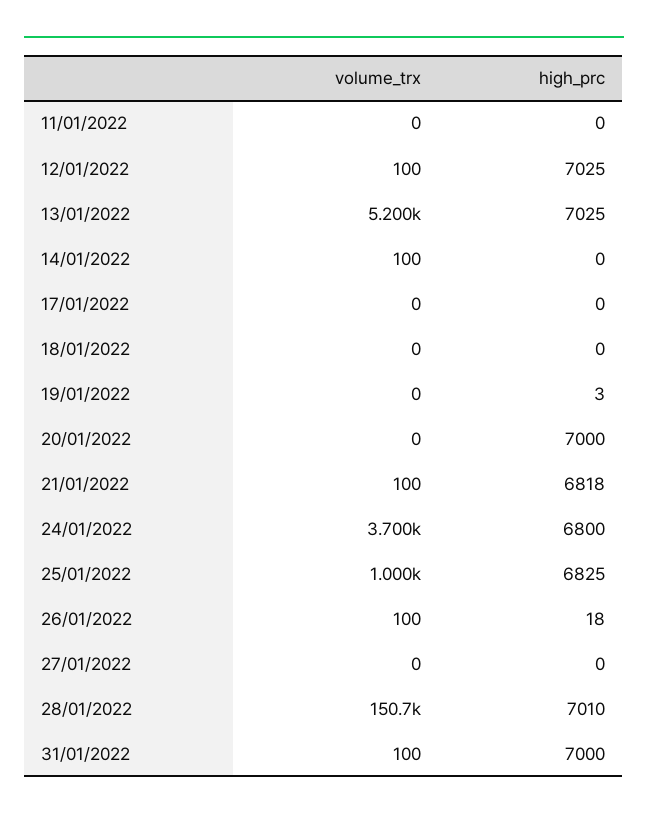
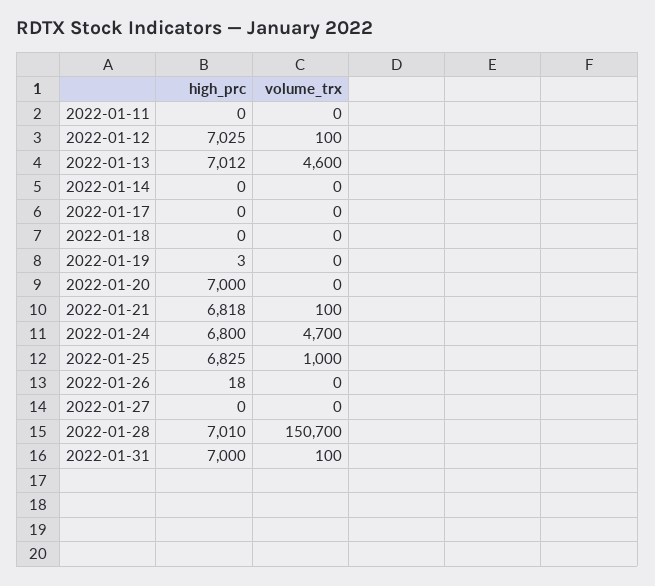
  {
    "volume_trx": {
      "11/01/2022": 0,
      "12/01/2022": 100,
-     "13/01/2022": 5200,
+     "13/01/2022": 4600,
-     "14/01/2022": 100,
+     "14/01/2022": 0,
      "17/01/2022": 0,
      "18/01/2022": 0,
      "19/01/2022": 0,
      "20/01/2022": 0,
      "21/01/2022": 100,
-     "24/01/2022": 3700,
+     "24/01/2022": 4700,
      "25/01/2022": 1000,
-     "26/01/2022": 100,
+     "26/01/2022": 0,
      "27/01/2022": 0,
      "28/01/2022": 150700,
      "31/01/2022": 100
    },
    "high_prc": {
      "11/01/2022": 0,
      "12/01/2022": 7025,
-     "13/01/2022": 7025,
+     "13/01/2022": 7012,
      "14/01/2022": 0,
      "17/01/2022": 0,
      "18/01/2022": 0,
      "19/01/2022": 3,
      "20/01/2022": 7000,
      "21/01/2022": 6818,
      "24/01/2022": 6800,
      "25/01/2022": 6825,
      "26/01/2022": 18,
      "27/01/2022": 0,
      "28/01/2022": 7010,
      "31/01/2022": 7000
    }
  }

